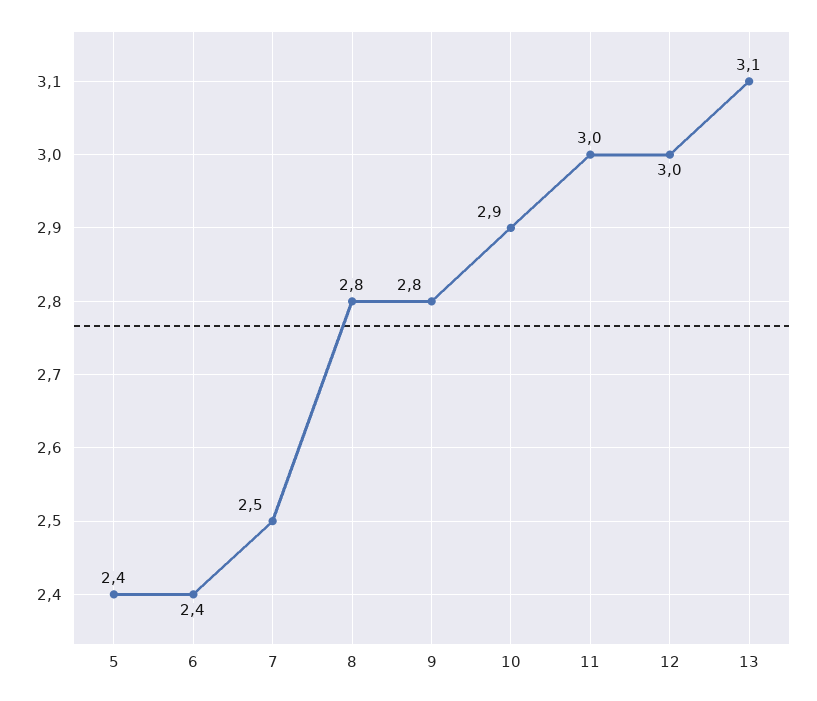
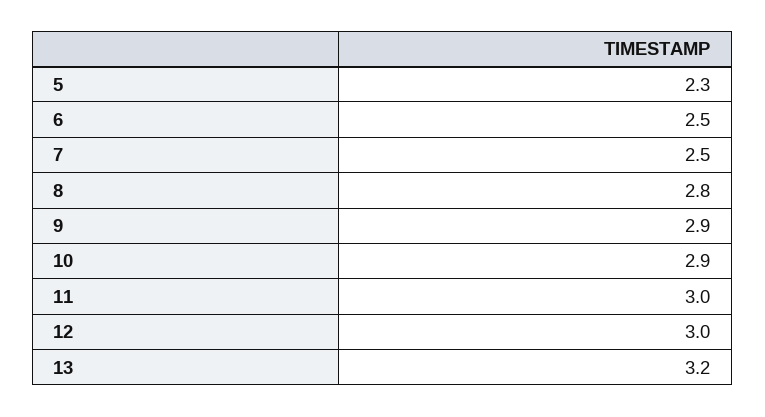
  {
-   "5": 2.4,
+   "5": 2.3,
-   "6": 2.4,
+   "6": 2.5,
    "7": 2.5,
    "8": 2.8,
-   "9": 2.8,
+   "9": 2.9,
    "10": 2.9,
    "11": 3,
    "12": 3,
-   "13": 3.1
+   "13": 3.2
  }

